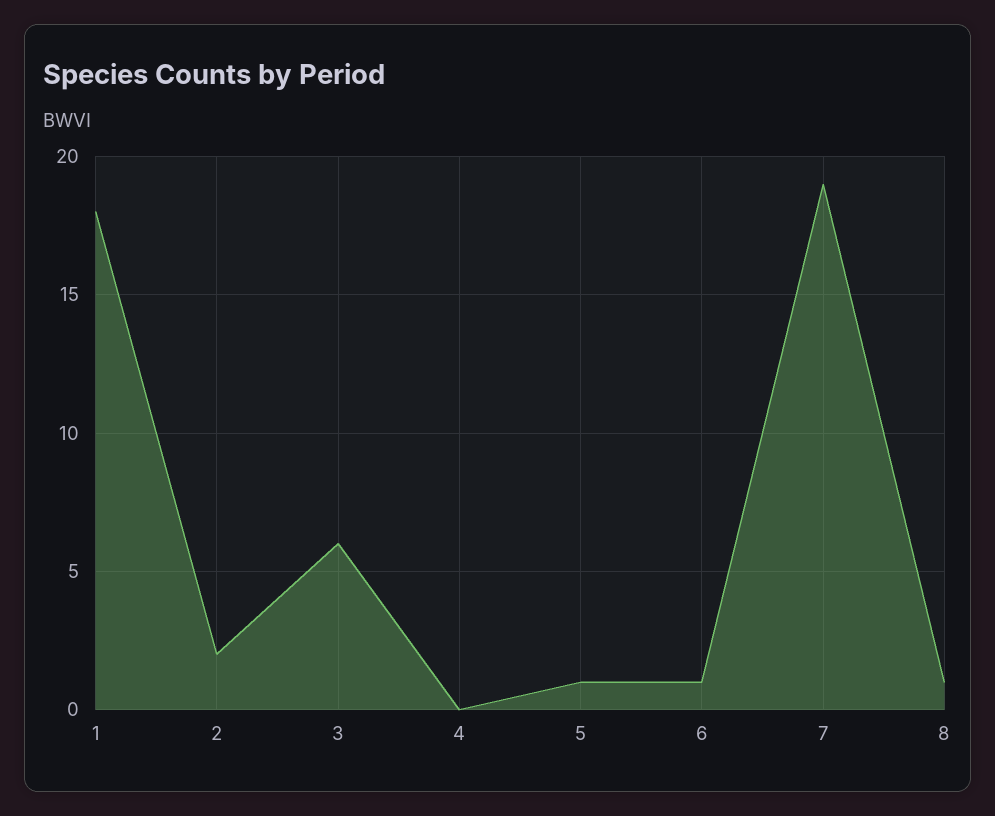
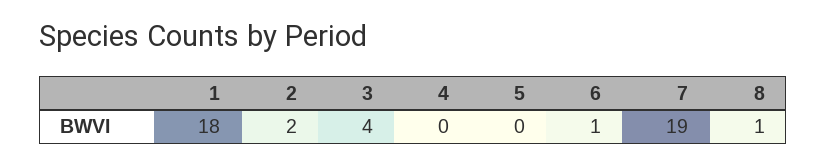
  {
    "1": 18,
    "2": 2,
-   "3": 6,
+   "3": 4,
    "4": 0,
-   "5": 1,
+   "5": 0,
    "6": 1,
    "7": 19,
    "8": 1
  }

